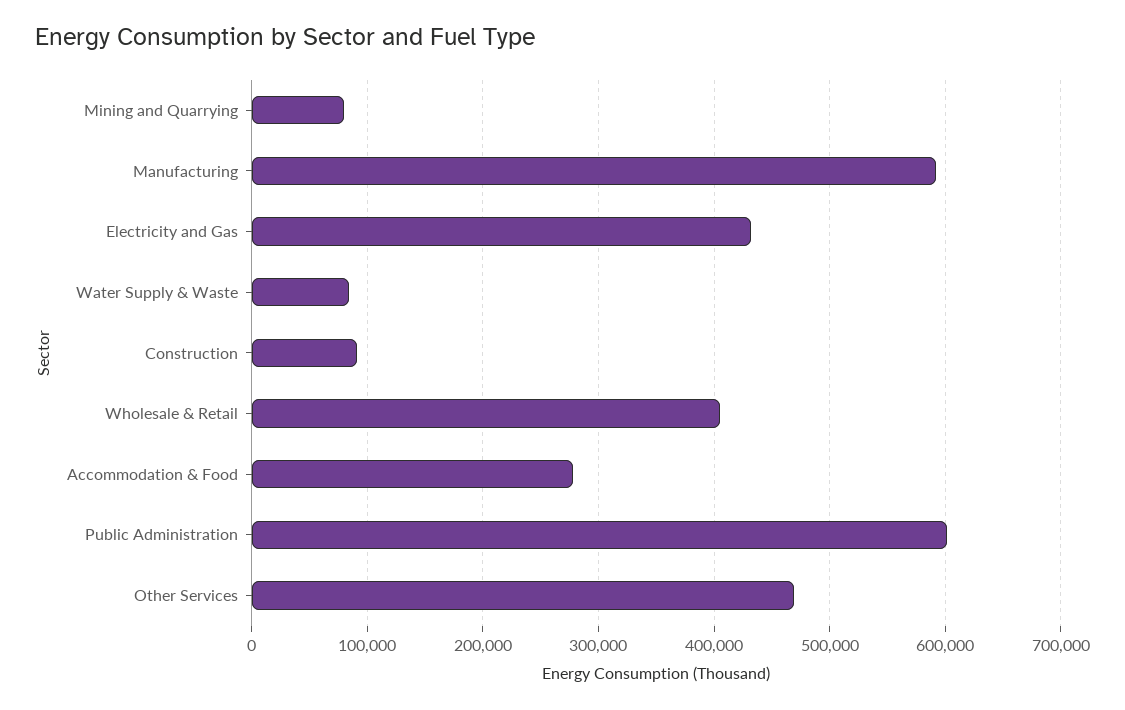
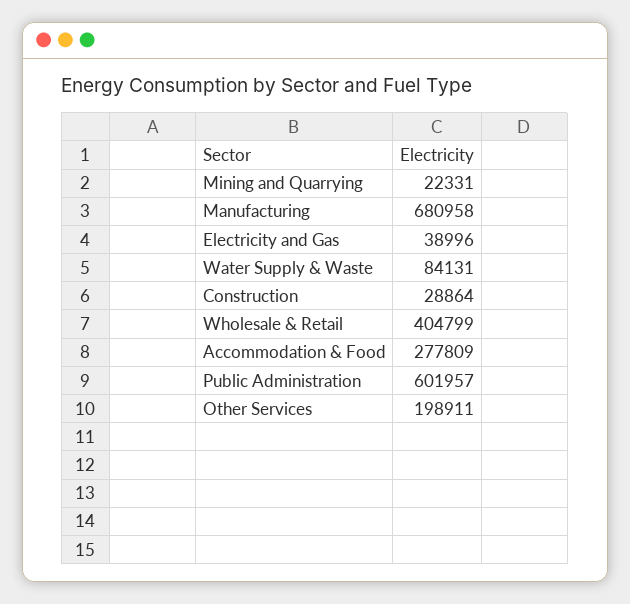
  {
-   "Mining and Quarrying": 80000,
+   "Mining and Quarrying": 22331,
-   "Manufacturing": 590000,
+   "Manufacturing": 680958,
-   "Electricity and Gas": 430000,
+   "Electricity and Gas": 38996,
    "Water Supply & Waste": 84131,
-   "Construction": 90000,
+   "Construction": 28864,
    "Wholesale & Retail": 404799,
    "Accommodation & Food": 277809,
    "Public Administration": 601957,
-   "Other Services": 470000
+   "Other Services": 198911
  }

